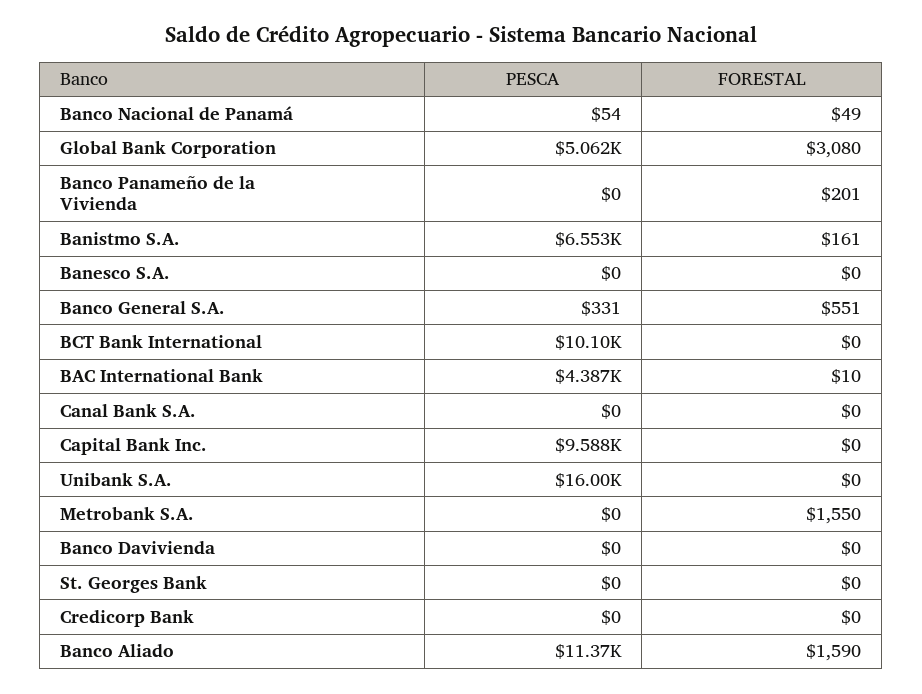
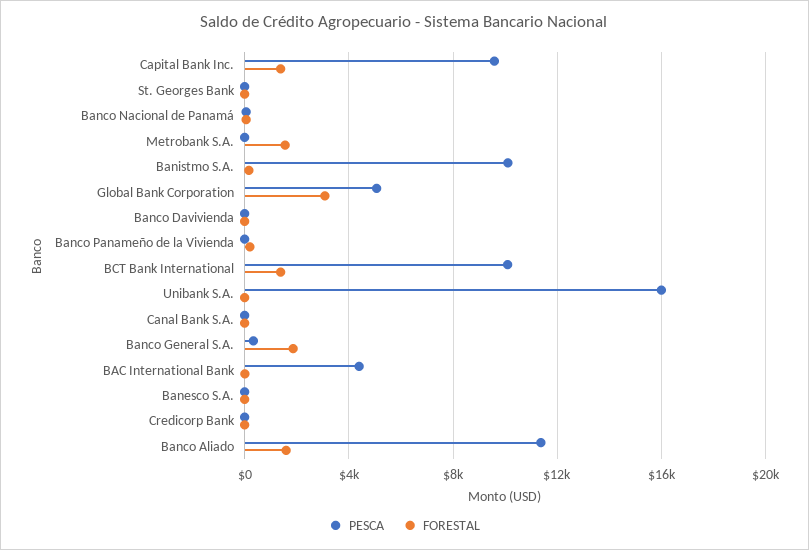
  {
    "PESCA": {
      "Banco Nacional de Panamá": 54,
      "Global Bank Corporation": 5062,
      "Banco Panameño de la Vivienda": 0,
-     "Banistmo S.A.": 6553,
+     "Banistmo S.A.": 10000,
      "Banesco S.A.": 0,
      "Banco General S.A.": 331,
      "BCT Bank International": 10100,
      "BAC International Bank": 4387,
      "Canal Bank S.A.": 0,
      "Capital Bank Inc.": 9588,
      "Unibank S.A.": 16000,
      "Metrobank S.A.": 0,
      "Banco Davivienda": 0,
      "St. Georges Bank": 0,
      "Credicorp Bank": 0,
      "Banco Aliado": 11370
    },
    "FORESTAL": {
      "Banco Nacional de Panamá": 49,
      "Global Bank Corporation": 3080,
      "Banco Panameño de la Vivienda": 201,
      "Banistmo S.A.": 161,
      "Banesco S.A.": 0,
-     "Banco General S.A.": 551,
+     "Banco General S.A.": 2000,
-     "BCT Bank International": 0,
+     "BCT Bank International": 1500,
      "BAC International Bank": 10,
      "Canal Bank S.A.": 0,
-     "Capital Bank Inc.": 0,
+     "Capital Bank Inc.": 1500,
      "Unibank S.A.": 0,
      "Metrobank S.A.": 1550,
      "Banco Davivienda": 0,
      "St. Georges Bank": 0,
      "Credicorp Bank": 0,
      "Banco Aliado": 1590
    }
  }

